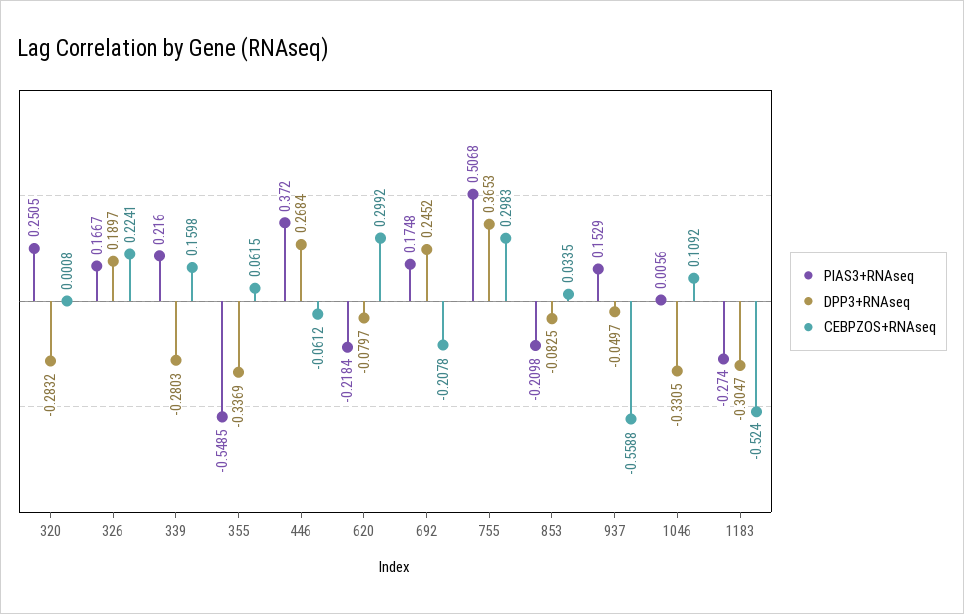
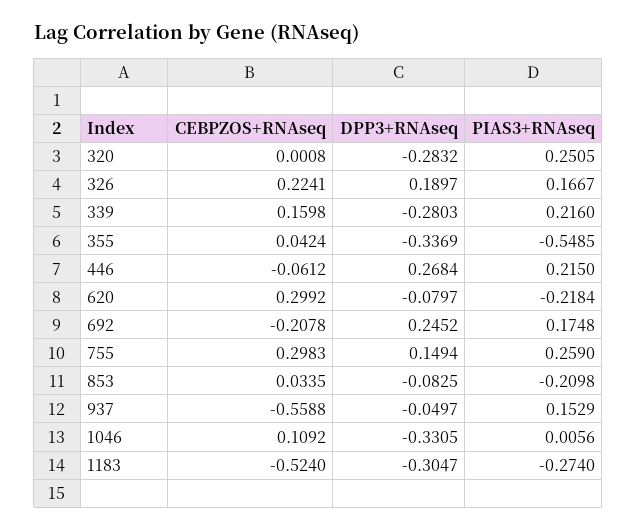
  {
    "PIAS3+RNAseq": {
      "320": 0.2505,
      "326": 0.1667,
      "339": 0.216,
      "355": -0.5485,
-     "446": 0.372,
+     "446": 0.215,
      "620": -0.2184,
      "692": 0.1748,
-     "755": 0.5068,
+     "755": 0.259,
      "853": -0.2098,
      "937": 0.1529,
      "1046": 0.0056,
      "1183": -0.274
    },
    "DPP3+RNAseq": {
      "320": -0.2832,
      "326": 0.1897,
      "339": -0.2803,
      "355": -0.3369,
      "446": 0.2684,
      "620": -0.0797,
      "692": 0.2452,
-     "755": 0.3653,
+     "755": 0.1494,
      "853": -0.0825,
      "937": -0.0497,
      "1046": -0.3305,
      "1183": -0.3047
    },
    "CEBPZOS+RNAseq": {
      "320": 0.0008,
      "326": 0.2241,
      "339": 0.1598,
-     "355": 0.0615,
+     "355": 0.0424,
      "446": -0.0612,
      "620": 0.2992,
      "692": -0.2078,
      "755": 0.2983,
      "853": 0.0335,
      "937": -0.5588,
      "1046": 0.1092,
      "1183": -0.524
    }
  }

